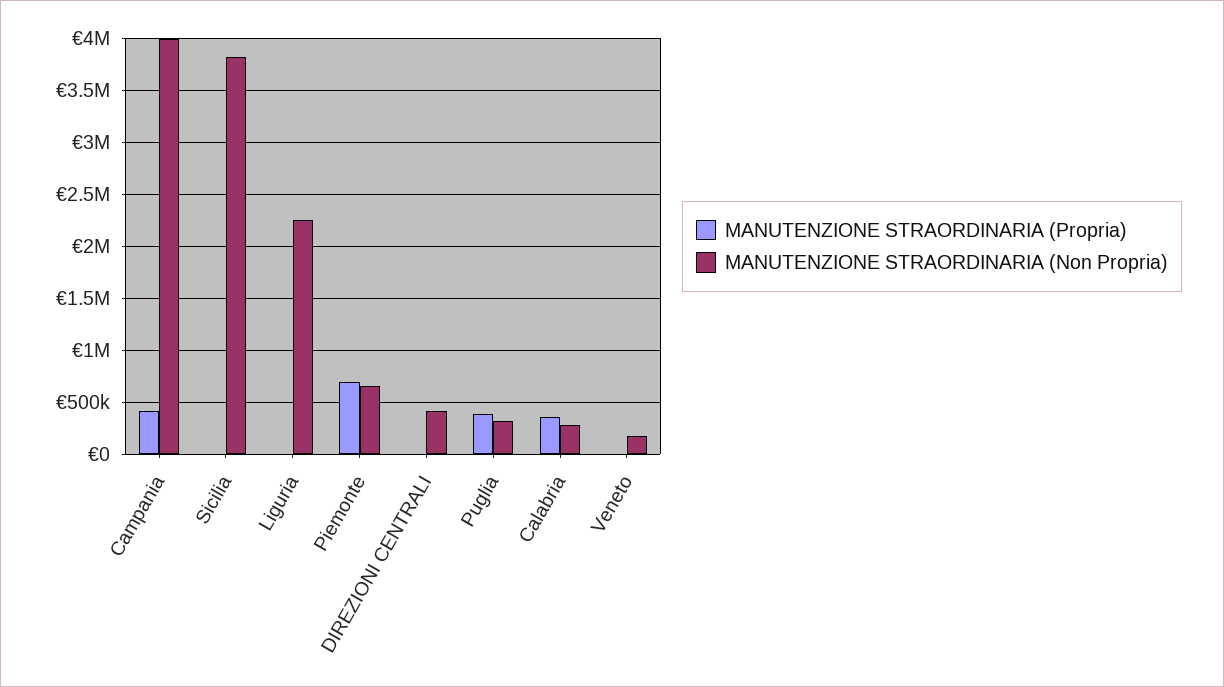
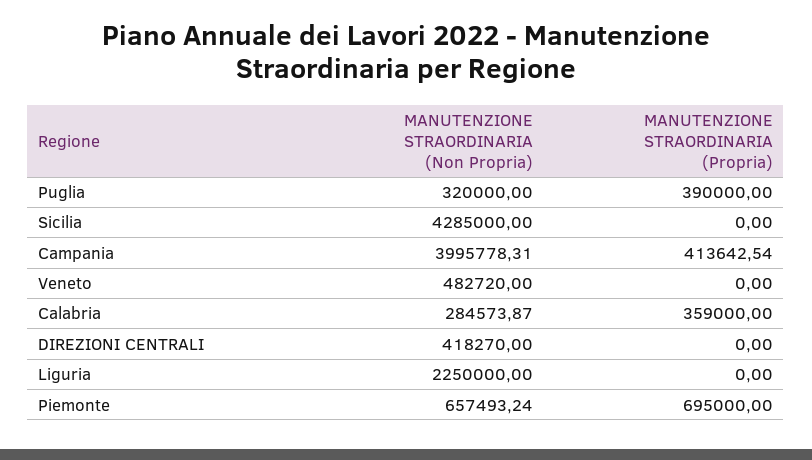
  {
    "MANUTENZIONE STRAORDINARIA (Propria)": {
      "Campania": 413642.54,
      "Sicilia": 0,
      "Liguria": 0,
      "Piemonte": 695000,
      "DIREZIONI CENTRALI": 0,
      "Puglia": 390000,
      "Calabria": 359000,
      "Veneto": 0
    },
    "MANUTENZIONE STRAORDINARIA (Non Propria)": {
      "Campania": 3995778.31,
-     "Sicilia": 3800000,
+     "Sicilia": 4285000,
      "Liguria": 2250000,
      "Piemonte": 657493.24,
      "DIREZIONI CENTRALI": 418270,
      "Puglia": 320000,
      "Calabria": 284573.87,
-     "Veneto": 200000
+     "Veneto": 482720
    }
  }

